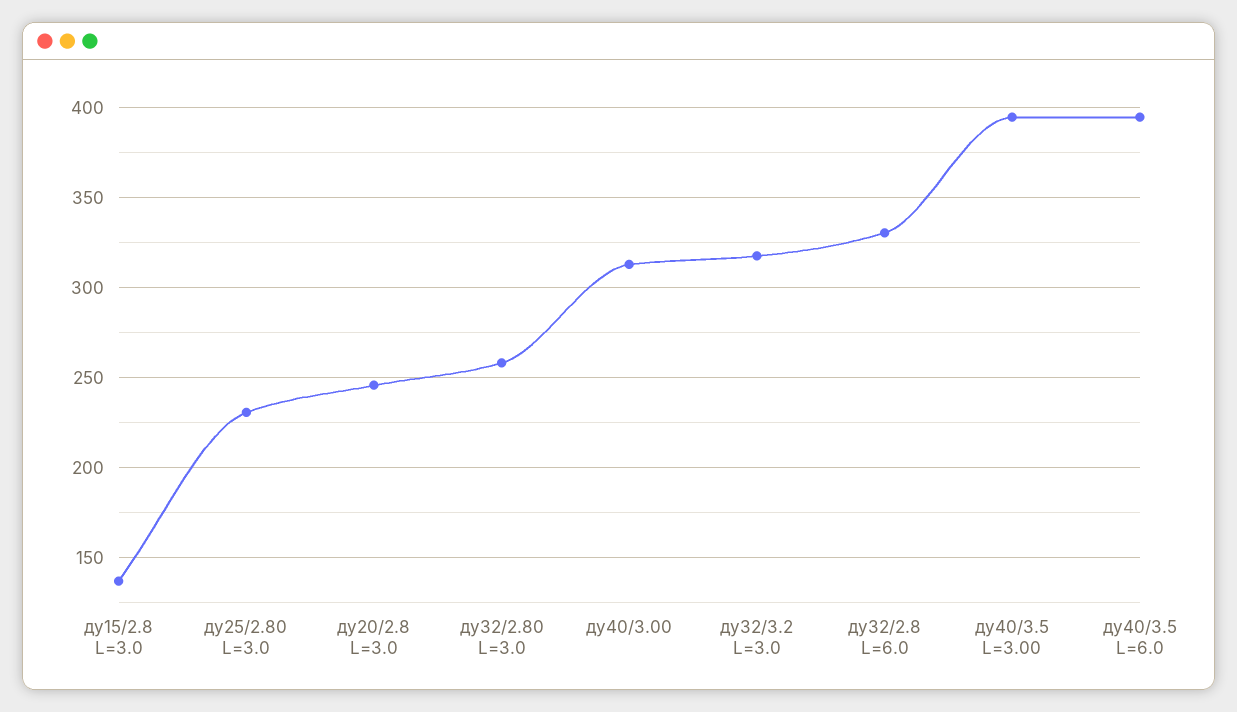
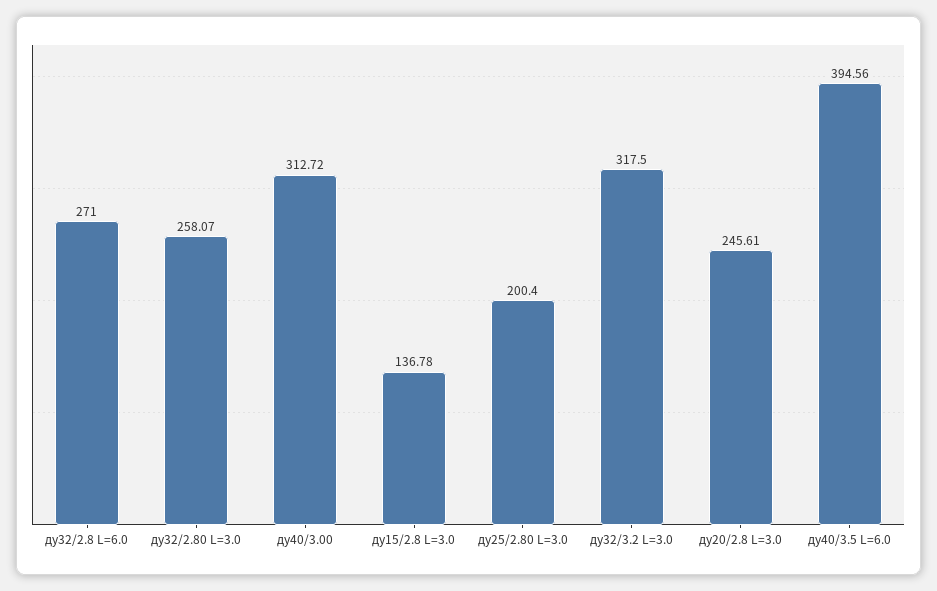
  {
    "ду15/2.8 L=3.0": 136.78,
-   "ду25/2.80 L=3.0": 230,
+   "ду25/2.80 L=3.0": 200.4,
    "ду20/2.8 L=3.0": 245.61,
    "ду32/2.80 L=3.0": 258.07,
    "ду40/3.00": 312.72,
    "ду32/3.2 L=3.0": 317.5,
-   "ду32/2.8 L=6.0": 330,
+   "ду32/2.8 L=6.0": 271,
-   "ду40/3.5 L=3.00": 395,
    "ду40/3.5 L=6.0": 394.56
  }

